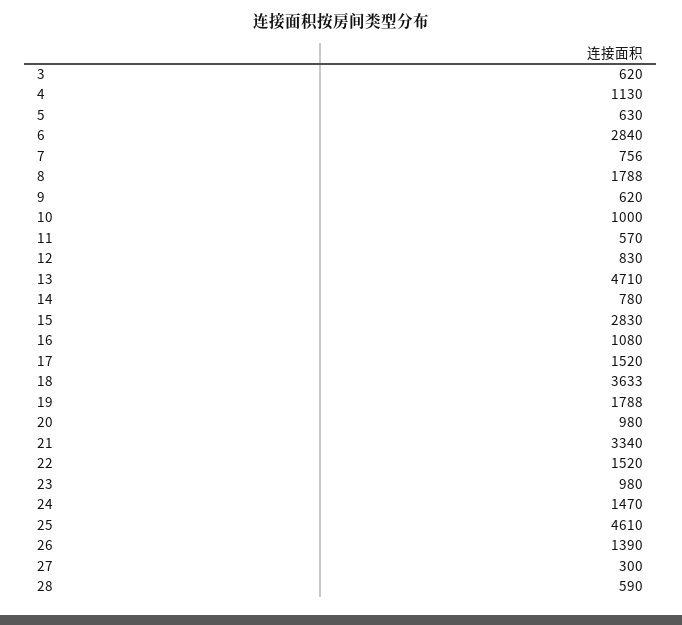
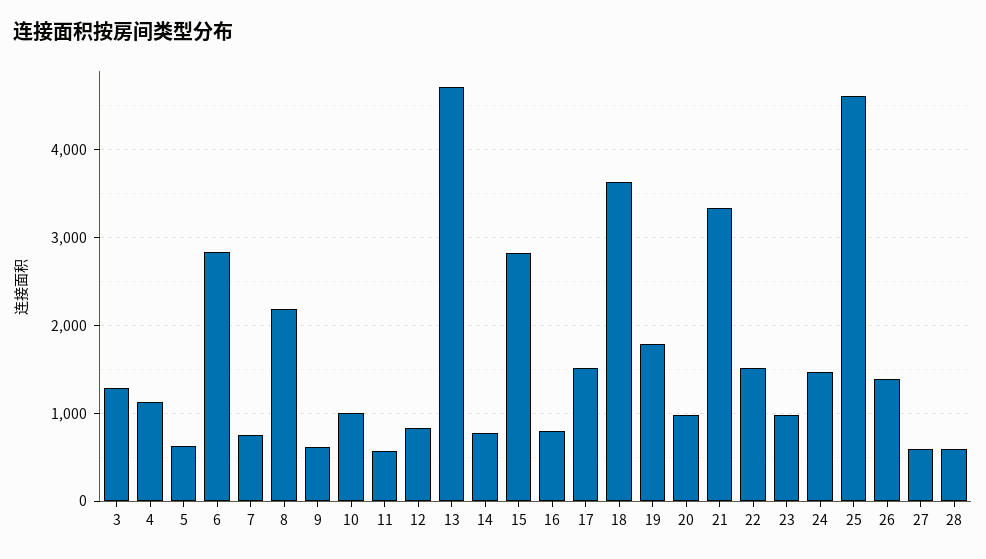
  {
-   "3": 620,
+   "3": 1300,
    "4": 1130,
    "5": 630,
    "6": 2840,
    "7": 756,
-   "8": 1788,
+   "8": 2200,
    "9": 620,
    "10": 1000,
    "11": 570,
    "12": 830,
    "13": 4710,
    "14": 780,
    "15": 2830,
-   "16": 1080,
+   "16": 800,
    "17": 1520,
    "18": 3633,
    "19": 1788,
    "20": 980,
    "21": 3340,
    "22": 1520,
    "23": 980,
    "24": 1470,
    "25": 4610,
    "26": 1390,
-   "27": 300,
+   "27": 600,
    "28": 590
  }

